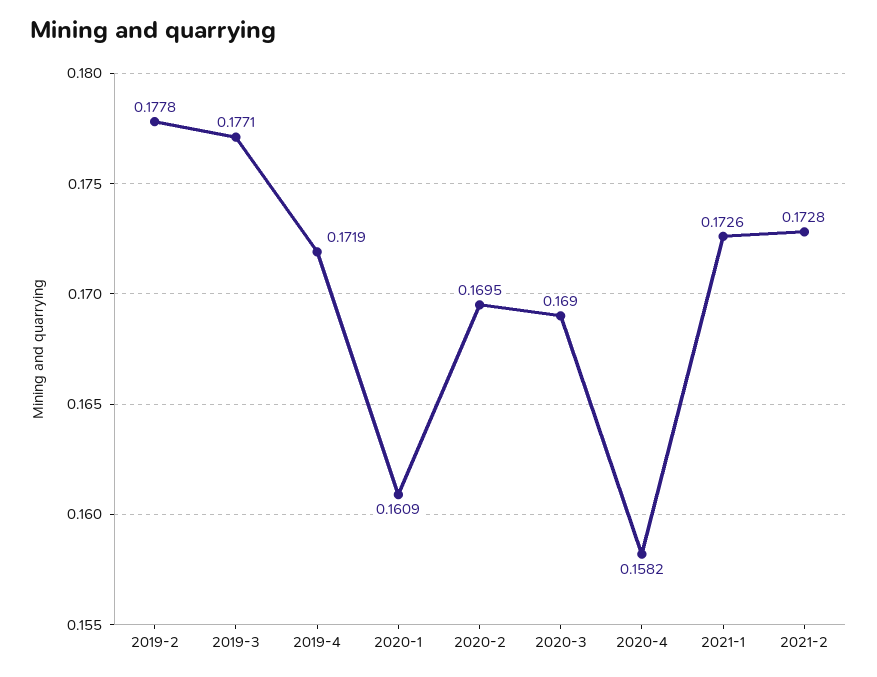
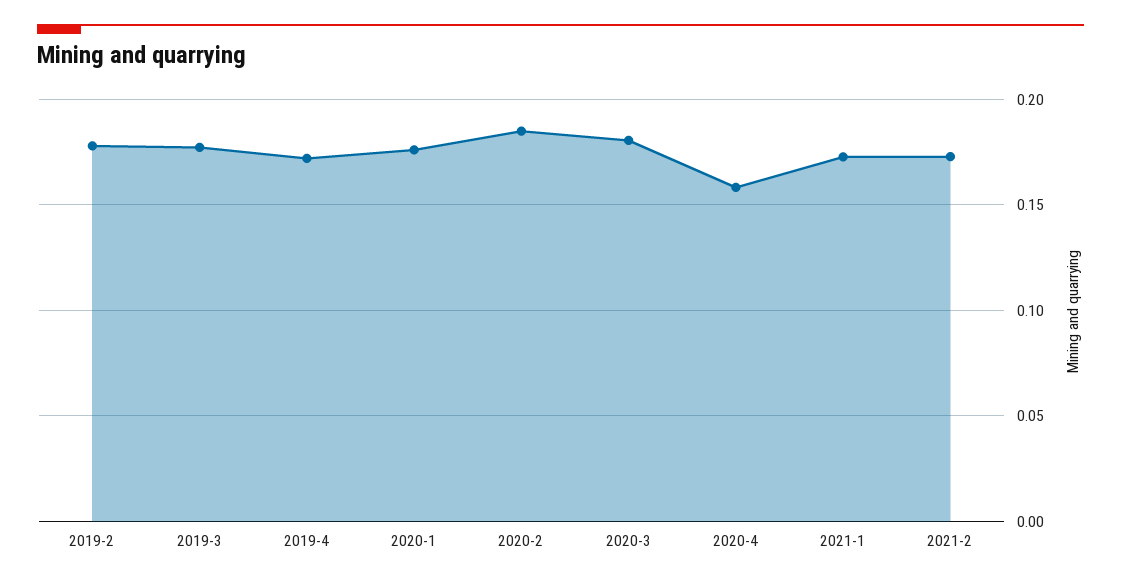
  {
    "2019-2": 0.1778,
    "2019-3": 0.1771,
    "2019-4": 0.1719,
-   "2020-1": 0.1609,
+   "2020-1": 0.175,
-   "2020-2": 0.1695,
+   "2020-2": 0.185,
-   "2020-3": 0.169,
+   "2020-3": 0.18,
    "2020-4": 0.1582,
    "2021-1": 0.1726,
    "2021-2": 0.1728
  }

